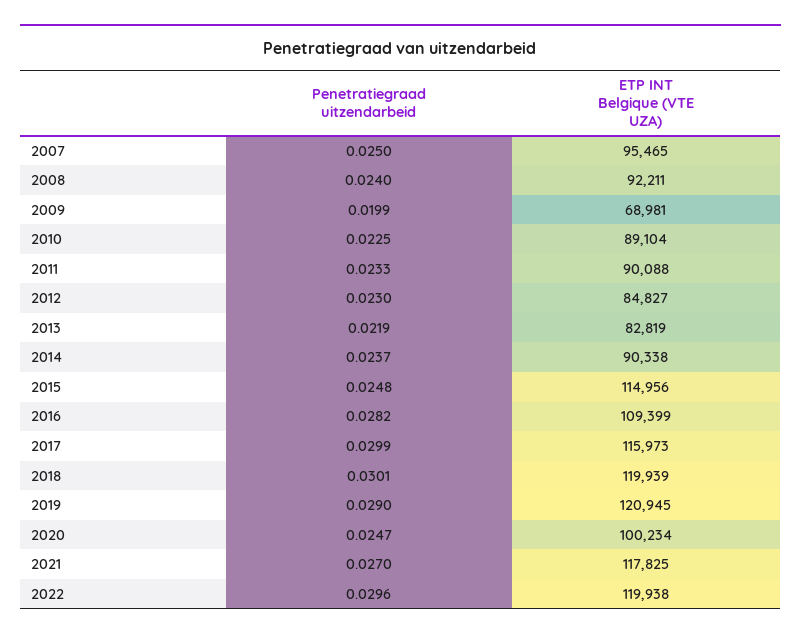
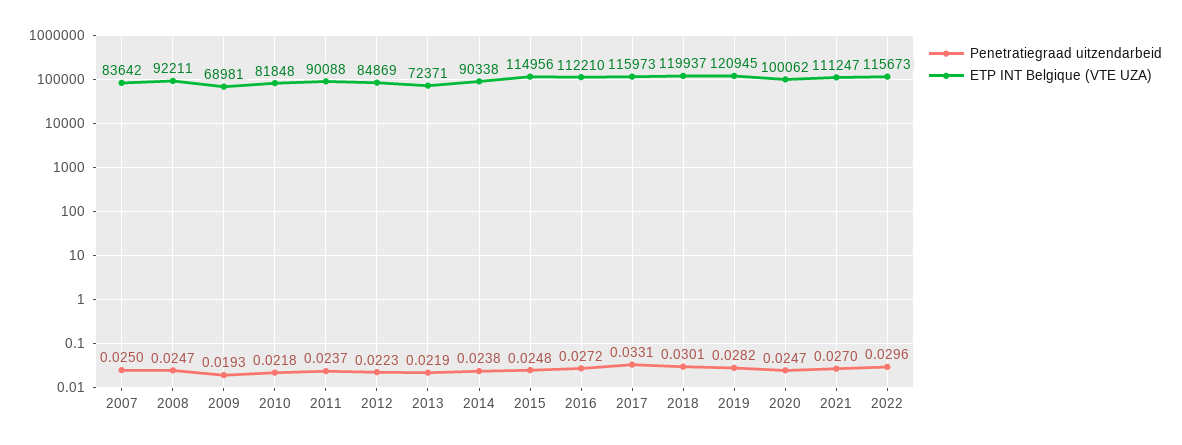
  {
    "Penetratiegraad uitzendarbeid": {
      "2007": 0.025,
-     "2008": 0.024,
+     "2008": 0.0247,
-     "2009": 0.0199,
+     "2009": 0.0193,
-     "2010": 0.0225,
+     "2010": 0.0218,
-     "2011": 0.0233,
+     "2011": 0.0237,
-     "2012": 0.023,
+     "2012": 0.0223,
      "2013": 0.0219,
-     "2014": 0.0237,
+     "2014": 0.0238,
      "2015": 0.0248,
-     "2016": 0.0282,
+     "2016": 0.0272,
-     "2017": 0.0299,
+     "2017": 0.0331,
      "2018": 0.0301,
-     "2019": 0.029,
+     "2019": 0.0282,
      "2020": 0.0247,
      "2021": 0.027,
      "2022": 0.0296
    },
    "ETP INT Belgique (VTE UZA)": {
-     "2007": 95465,
+     "2007": 83642,
      "2008": 92211,
      "2009": 68981,
-     "2010": 89104,
+     "2010": 81848,
      "2011": 90088,
-     "2012": 84827,
+     "2012": 84869,
-     "2013": 82819,
+     "2013": 72371,
      "2014": 90338,
      "2015": 114956,
-     "2016": 109399,
+     "2016": 112210,
      "2017": 115973,
-     "2018": 119939,
+     "2018": 119937,
      "2019": 120945,
-     "2020": 100234,
+     "2020": 100062,
-     "2021": 117825,
+     "2021": 111247,
-     "2022": 119938
+     "2022": 115673
    }
  }

